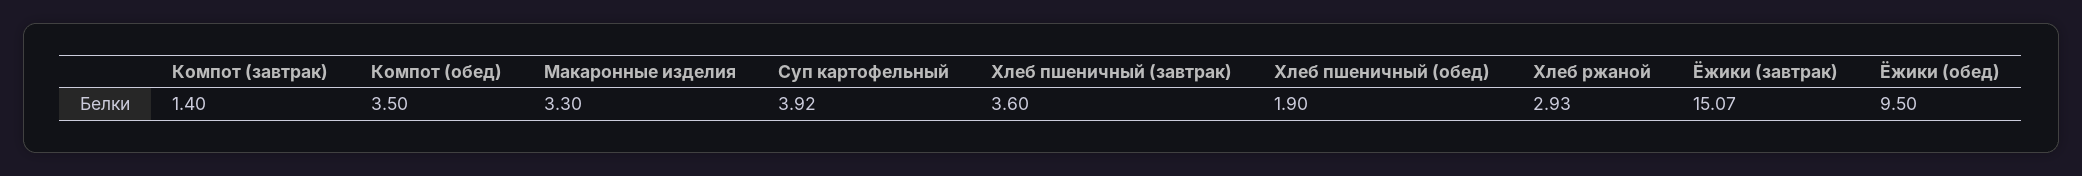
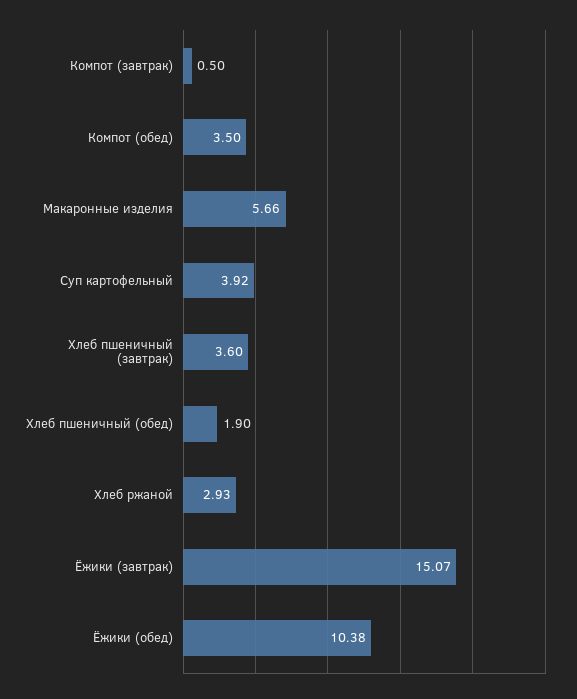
  {
-   "Компот (завтрак)": 1.4,
+   "Компот (завтрак)": 0.5,
    "Компот (обед)": 3.5,
-   "Макаронные изделия": 3.3,
+   "Макаронные изделия": 5.66,
    "Суп картофельный": 3.92,
    "Хлеб пшеничный (завтрак)": 3.6,
    "Хлеб пшеничный (обед)": 1.9,
    "Хлеб ржаной": 2.93,
    "Ёжики (завтрак)": 15.07,
-   "Ёжики (обед)": 9.5
+   "Ёжики (обед)": 10.38
  }

